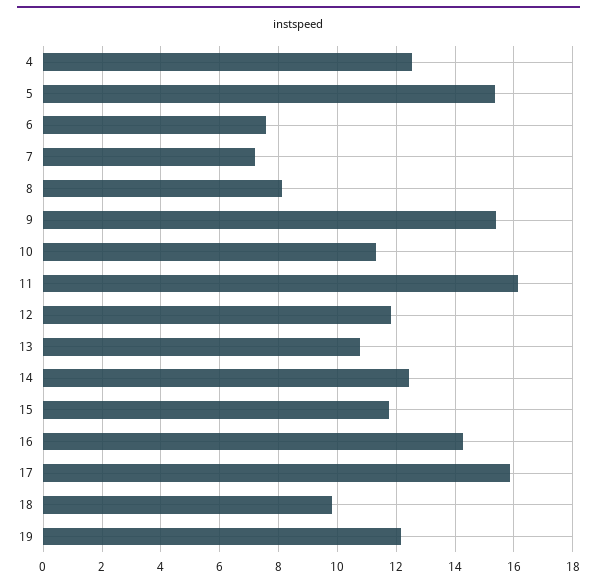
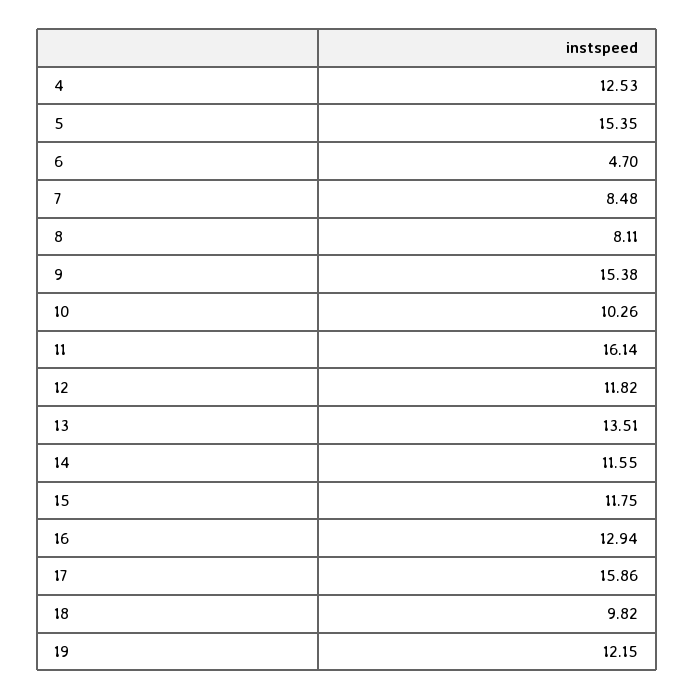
  {
    "4": 12.53,
    "5": 15.35,
-   "6": 7.5,
+   "6": 4.7,
-   "7": 7.25,
+   "7": 8.48,
    "8": 8.11,
    "9": 15.38,
-   "10": 11.25,
+   "10": 10.26,
    "11": 16.14,
    "12": 11.82,
-   "13": 10.75,
+   "13": 13.51,
-   "14": 12.5,
+   "14": 11.55,
    "15": 11.75,
-   "16": 14.25,
+   "16": 12.94,
    "17": 15.86,
    "18": 9.82,
    "19": 12.15
  }

